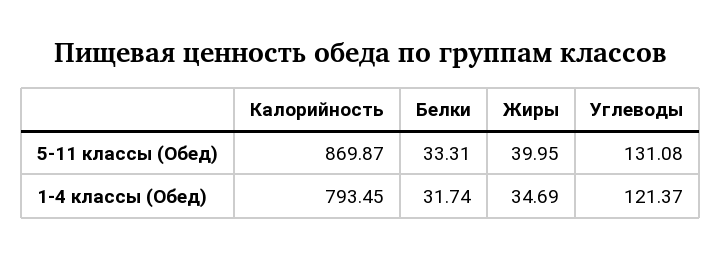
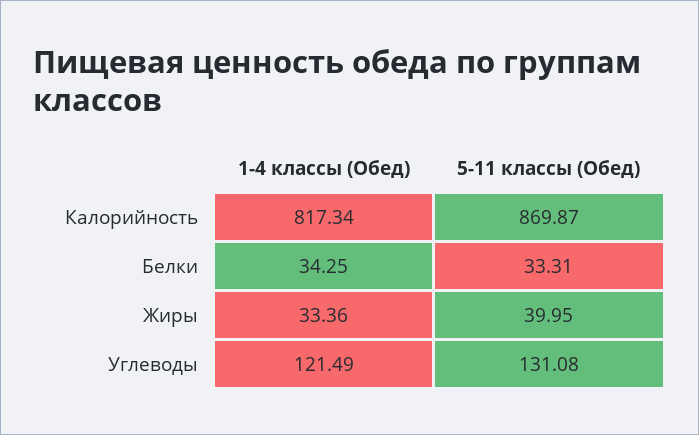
  {
    "Калорийность": {
      "5-11 классы (Обед)": 869.87,
-     "1-4 классы (Обед)": 793.45
+     "1-4 классы (Обед)": 817.34
    },
    "Белки": {
      "5-11 классы (Обед)": 33.31,
-     "1-4 классы (Обед)": 31.74
+     "1-4 классы (Обед)": 34.25
    },
    "Жиры": {
      "5-11 классы (Обед)": 39.95,
-     "1-4 классы (Обед)": 34.69
+     "1-4 классы (Обед)": 33.36
    },
    "Углеводы": {
      "5-11 классы (Обед)": 131.08,
-     "1-4 классы (Обед)": 121.37
+     "1-4 классы (Обед)": 121.49
    }
  }

